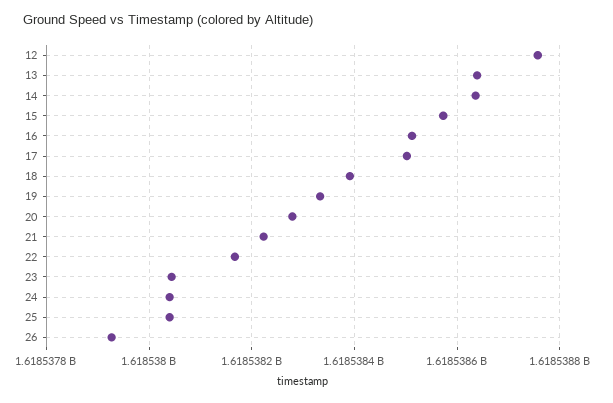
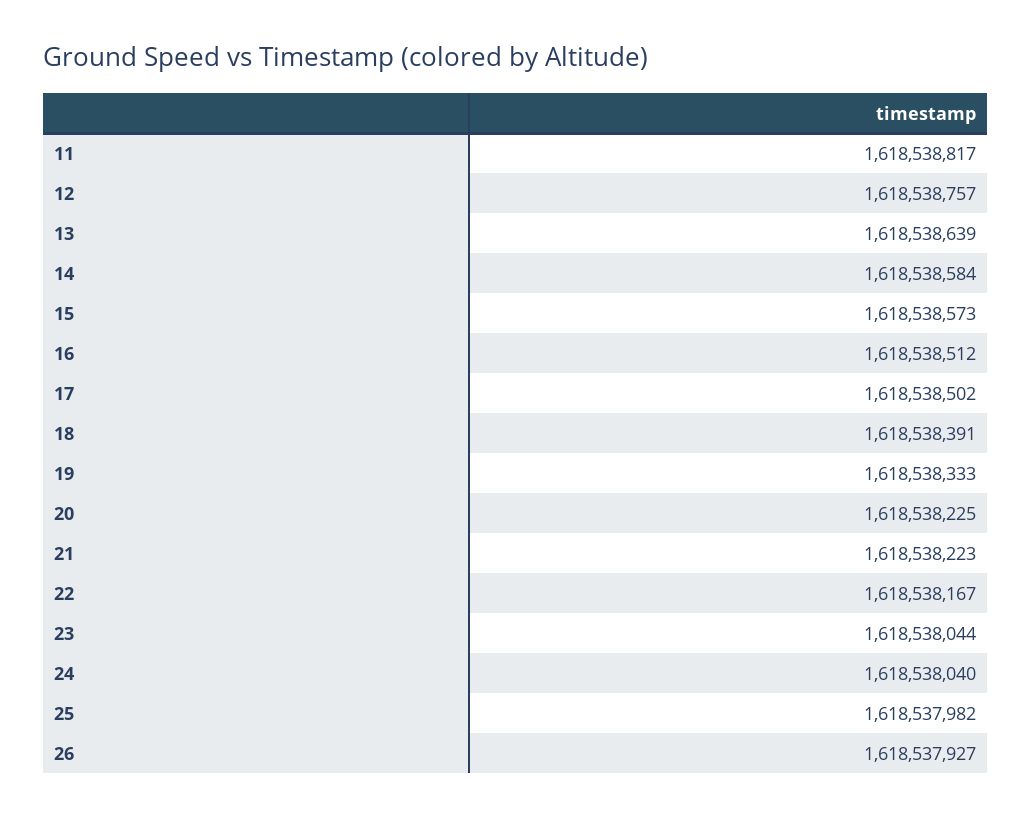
  {
    "12": 1618538757,
    "13": 1618538639,
-   "14": 1618538640,
+   "14": 1618538584,
    "15": 1618538573,
    "16": 1618538512,
    "17": 1618538502,
    "18": 1618538391,
    "19": 1618538333,
-   "20": 1618538280,
+   "20": 1618538225,
    "21": 1618538223,
    "22": 1618538167,
    "23": 1618538044,
    "24": 1618538040,
-   "25": 1618538040,
+   "25": 1618537982,
-   "26": 1618537927
+   "26": 1618537927,
+   "11": 1618538817
  }

